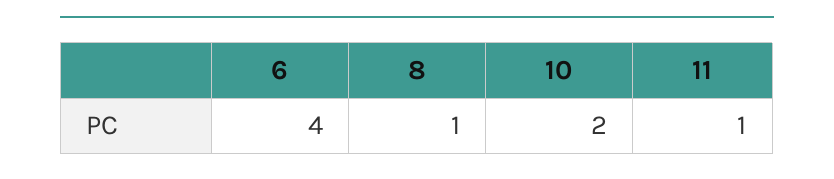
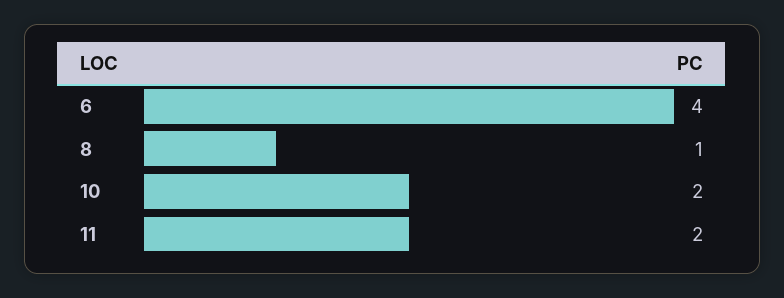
  {
    "6": 4,
    "8": 1,
    "10": 2,
-   "11": 1
+   "11": 2
  }

